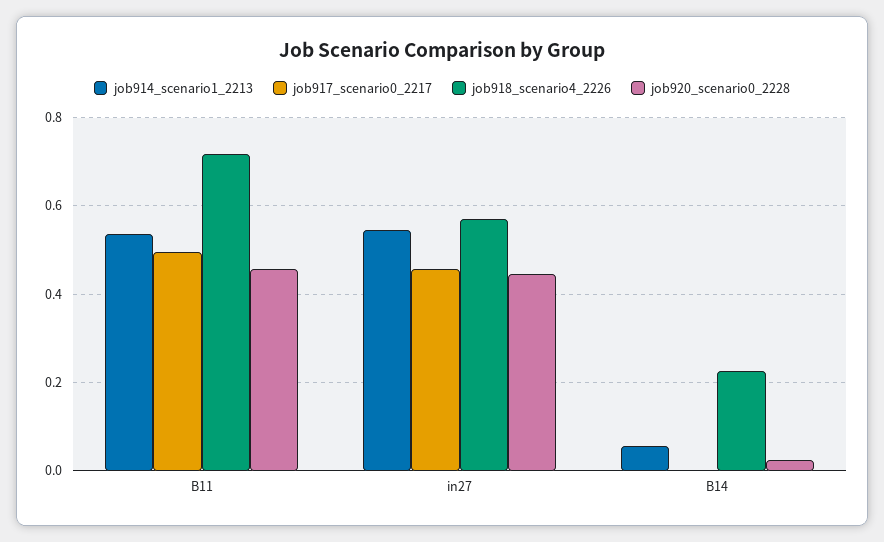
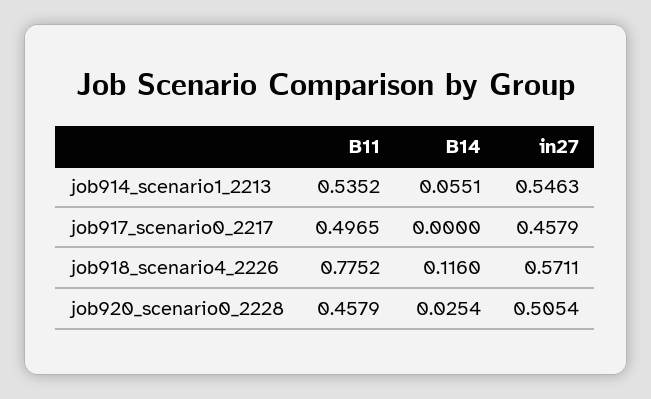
  {
    "job914_scenario1_2213": {
      "B11": 0.5352,
      "in27": 0.5463,
      "B14": 0.0551
    },
    "job917_scenario0_2217": {
      "B11": 0.4965,
      "in27": 0.4579,
      "B14": 0
    },
    "job918_scenario4_2226": {
-     "B11": 0.72,
+     "B11": 0.7752,
      "in27": 0.5711,
-     "B14": 0.22
+     "B14": 0.116
    },
    "job920_scenario0_2228": {
      "B11": 0.4579,
-     "in27": 0.44,
+     "in27": 0.5054,
      "B14": 0.0254
    }
  }

